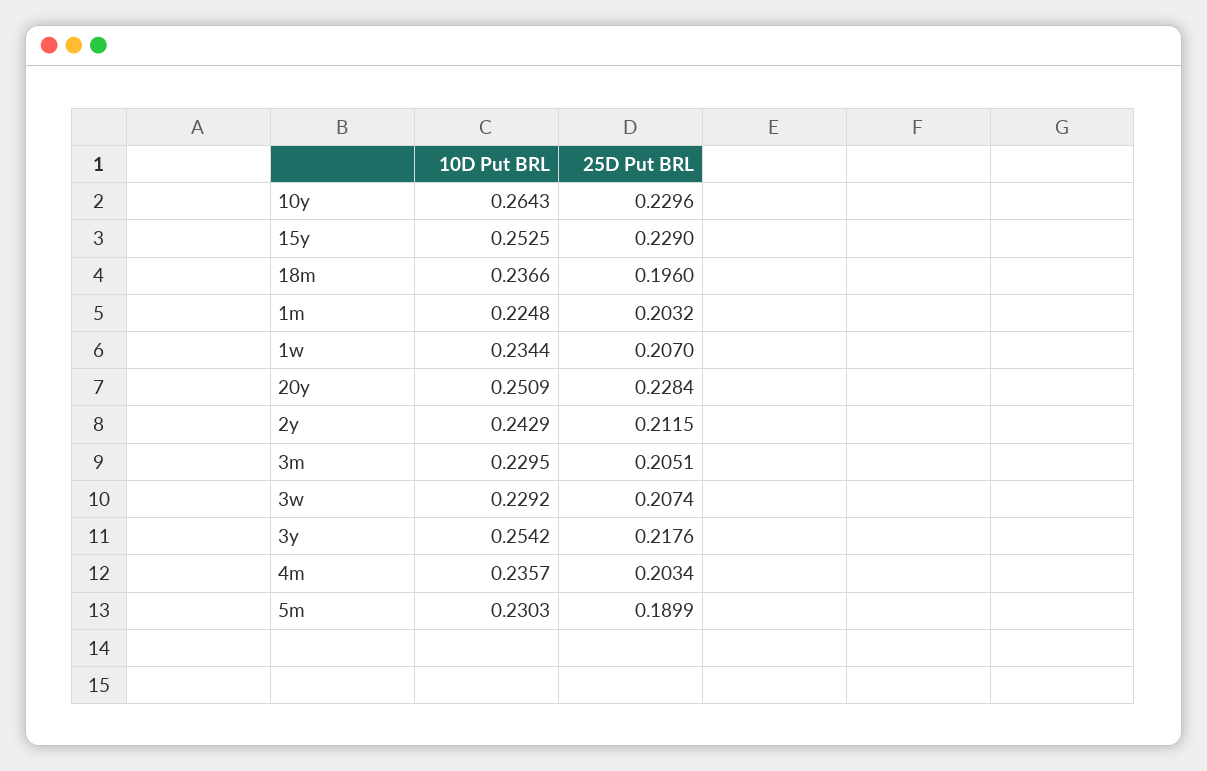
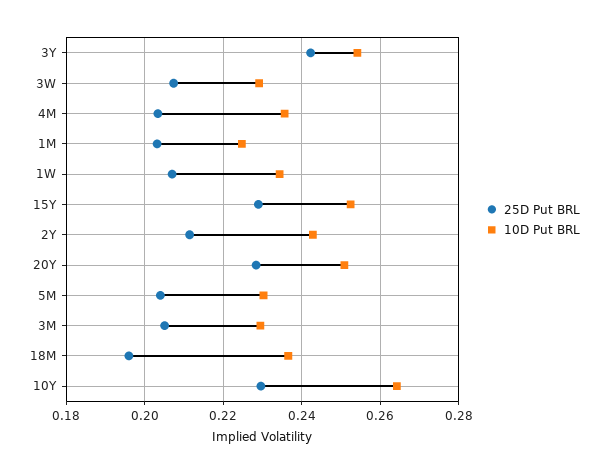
  {
    "10D Put BRL": {
      "10y": 0.2643,
      "15y": 0.2525,
      "18m": 0.2366,
      "1m": 0.2248,
      "1w": 0.2344,
      "20y": 0.2509,
      "2y": 0.2429,
      "3m": 0.2295,
      "3w": 0.2292,
      "3y": 0.2542,
      "4m": 0.2357,
      "5m": 0.2303
    },
    "25D Put BRL": {
      "10y": 0.2296,
      "15y": 0.229,
      "18m": 0.196,
      "1m": 0.2032,
      "1w": 0.207,
      "20y": 0.2284,
      "2y": 0.2115,
      "3m": 0.2051,
      "3w": 0.2074,
-     "3y": 0.2176,
+     "3y": 0.242,
      "4m": 0.2034,
-     "5m": 0.1899
+     "5m": 0.204
    }
  }

